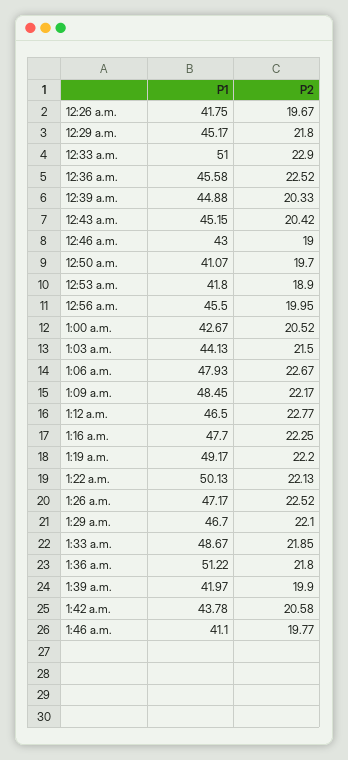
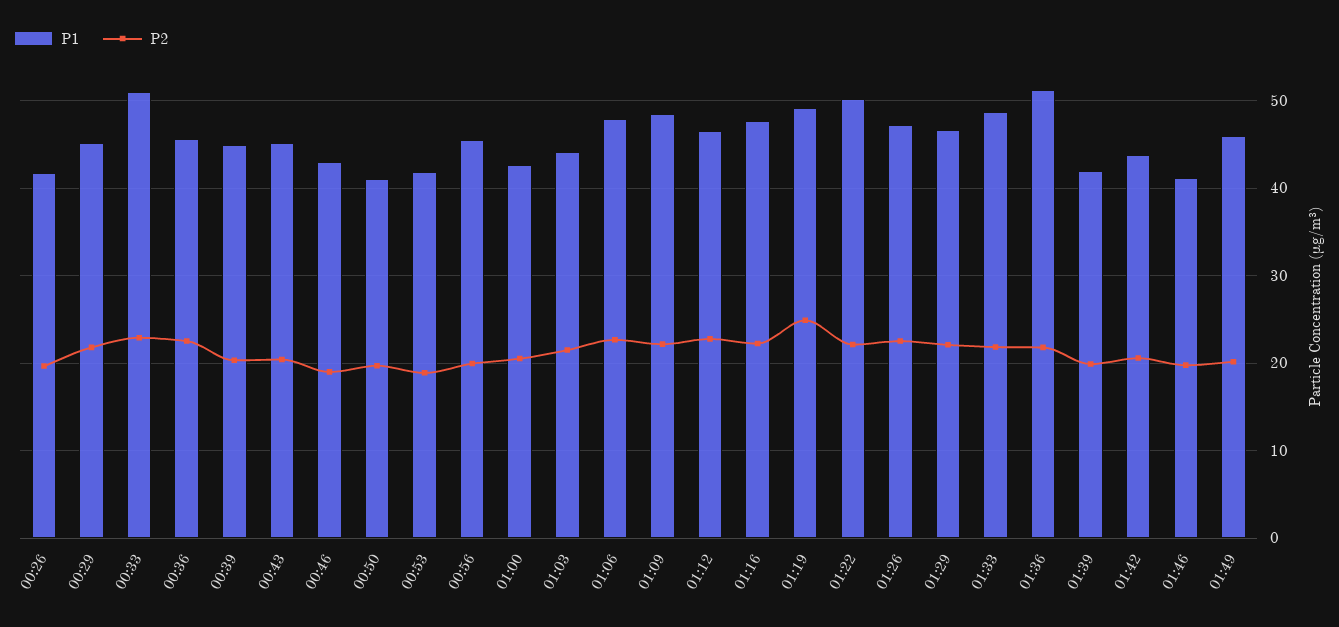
  {
    "P1": {
      "12:26 a.m.": 41.75,
      "12:29 a.m.": 45.17,
      "12:33 a.m.": 51,
      "12:36 a.m.": 45.58,
      "12:39 a.m.": 44.88,
      "12:43 a.m.": 45.15,
      "12:46 a.m.": 43,
      "12:50 a.m.": 41.07,
      "12:53 a.m.": 41.8,
      "12:56 a.m.": 45.5,
      "1:00 a.m.": 42.67,
      "1:03 a.m.": 44.13,
      "1:06 a.m.": 47.93,
      "1:09 a.m.": 48.45,
      "1:12 a.m.": 46.5,
      "1:16 a.m.": 47.7,
      "1:19 a.m.": 49.17,
      "1:22 a.m.": 50.13,
      "1:26 a.m.": 47.17,
      "1:29 a.m.": 46.7,
      "1:33 a.m.": 48.67,
      "1:36 a.m.": 51.22,
      "1:39 a.m.": 41.97,
      "1:42 a.m.": 43.78,
-     "1:46 a.m.": 41.1
+     "1:46 a.m.": 41.1,
+     "01:49": 46
    },
    "P2": {
      "12:26 a.m.": 19.67,
      "12:29 a.m.": 21.8,
      "12:33 a.m.": 22.9,
      "12:36 a.m.": 22.52,
      "12:39 a.m.": 20.33,
      "12:43 a.m.": 20.42,
      "12:46 a.m.": 19,
      "12:50 a.m.": 19.7,
      "12:53 a.m.": 18.9,
      "12:56 a.m.": 19.95,
      "1:00 a.m.": 20.52,
      "1:03 a.m.": 21.5,
      "1:06 a.m.": 22.67,
      "1:09 a.m.": 22.17,
      "1:12 a.m.": 22.77,
      "1:16 a.m.": 22.25,
-     "1:19 a.m.": 22.2,
+     "1:19 a.m.": 25,
      "1:22 a.m.": 22.13,
      "1:26 a.m.": 22.52,
      "1:29 a.m.": 22.1,
      "1:33 a.m.": 21.85,
      "1:36 a.m.": 21.8,
      "1:39 a.m.": 19.9,
      "1:42 a.m.": 20.58,
-     "1:46 a.m.": 19.77
+     "1:46 a.m.": 19.77,
+     "01:49": 20
    }
  }

